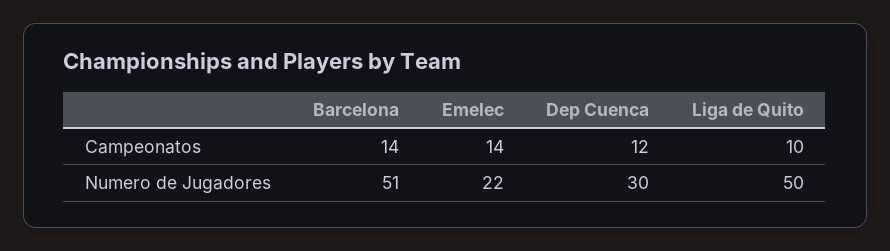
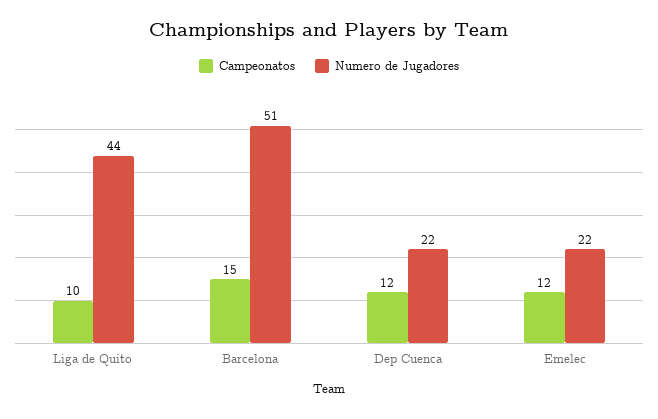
  {
    "Campeonatos": {
-     "Barcelona": 14,
+     "Barcelona": 15,
-     "Emelec": 14,
+     "Emelec": 12,
      "Dep Cuenca": 12,
      "Liga de Quito": 10
    },
    "Numero de Jugadores": {
      "Barcelona": 51,
      "Emelec": 22,
-     "Dep Cuenca": 30,
+     "Dep Cuenca": 22,
-     "Liga de Quito": 50
+     "Liga de Quito": 44
    }
  }

